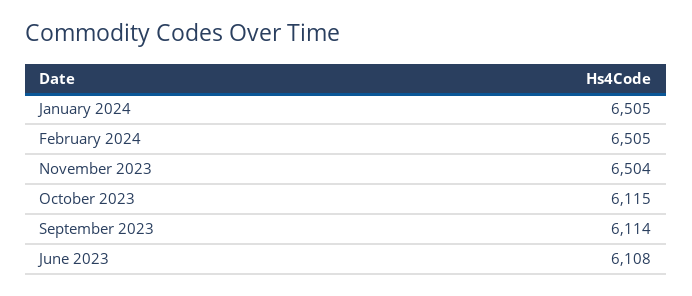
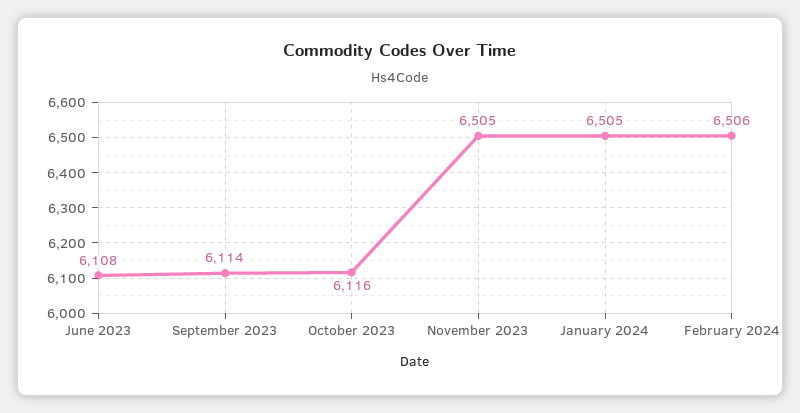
  {
    "January 2024": 6505,
-   "February 2024": 6505,
+   "February 2024": 6506,
-   "November 2023": 6504,
+   "November 2023": 6505,
-   "October 2023": 6115,
+   "October 2023": 6116,
    "September 2023": 6114,
    "June 2023": 6108
  }

